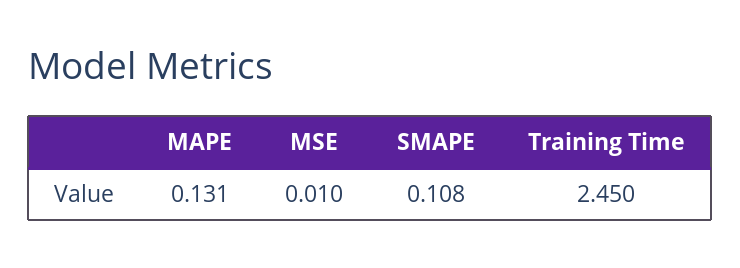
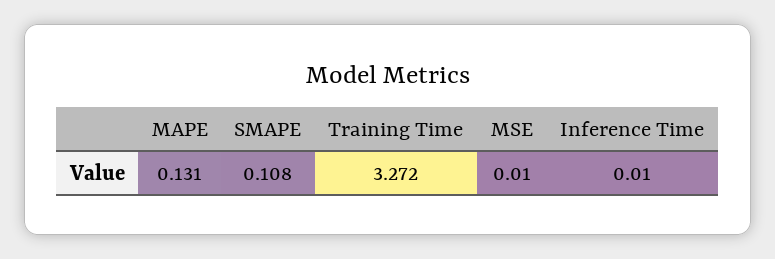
  {
    "MAPE": 0.131,
    "MSE": 0.01,
    "SMAPE": 0.108,
-   "Training Time": 2.45
+   "Training Time": 3.272,
+   "Inference Time": 0.01
  }

